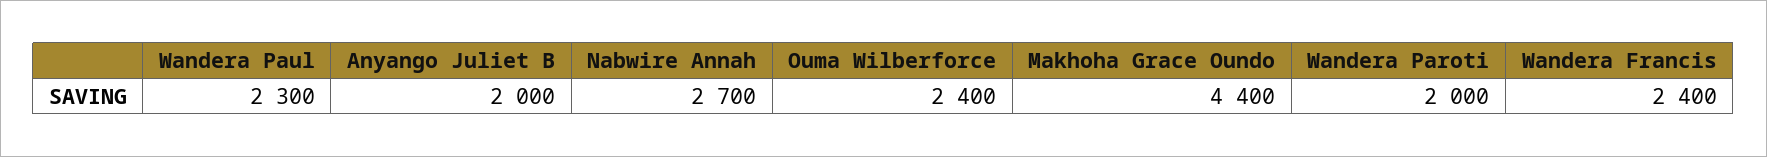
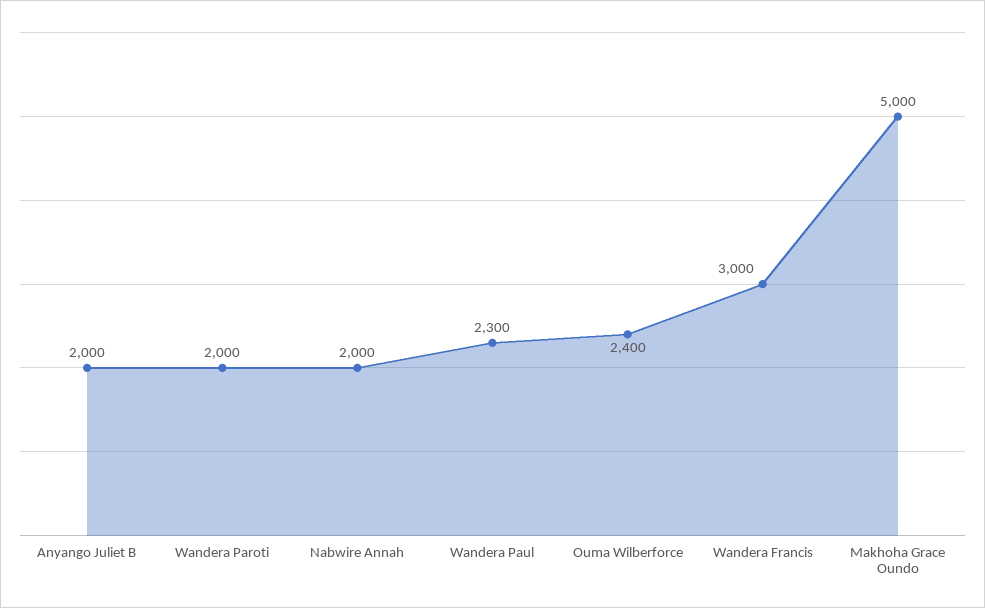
  {
    "Wandera Paul": 2300,
    "Anyango Juliet B": 2000,
-   "Nabwire Annah": 2700,
+   "Nabwire Annah": 2000,
    "Ouma Wilberforce": 2400,
-   "Makhoha Grace Oundo": 4400,
+   "Makhoha Grace Oundo": 5000,
    "Wandera Paroti": 2000,
-   "Wandera Francis": 2400
+   "Wandera Francis": 3000
  }

